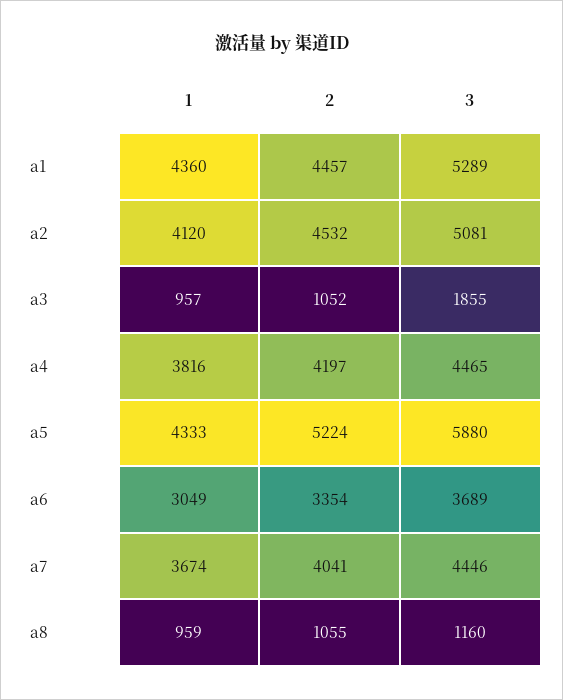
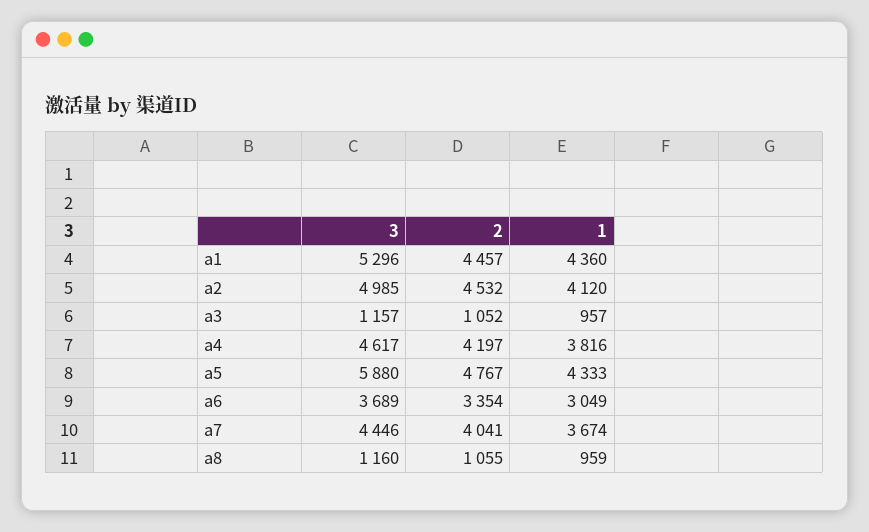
  {
    "1": {
      "a1": 4360,
      "a2": 4120,
      "a3": 957,
      "a4": 3816,
      "a5": 4333,
      "a6": 3049,
      "a7": 3674,
      "a8": 959
    },
    "2": {
      "a1": 4457,
      "a2": 4532,
      "a3": 1052,
      "a4": 4197,
-     "a5": 5224,
+     "a5": 4767,
      "a6": 3354,
      "a7": 4041,
      "a8": 1055
    },
    "3": {
-     "a1": 5289,
+     "a1": 5296,
-     "a2": 5081,
+     "a2": 4985,
-     "a3": 1855,
+     "a3": 1157,
-     "a4": 4465,
+     "a4": 4617,
      "a5": 5880,
      "a6": 3689,
      "a7": 4446,
      "a8": 1160
    }
  }

